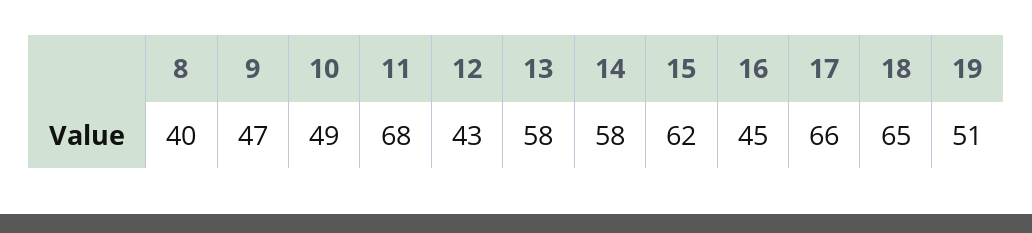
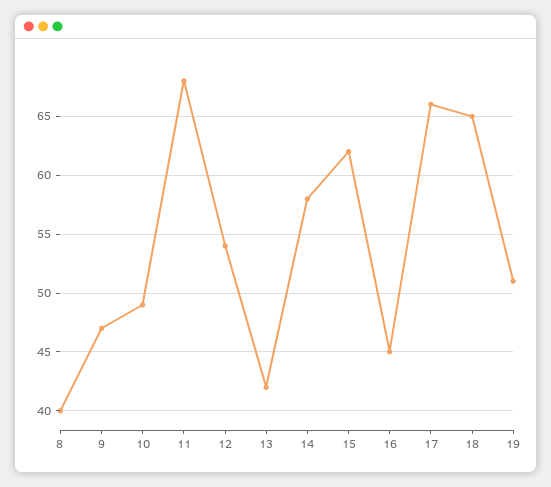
  {
    "8": 40,
    "9": 47,
    "10": 49,
    "11": 68,
-   "12": 43,
+   "12": 54,
-   "13": 58,
+   "13": 42,
    "14": 58,
    "15": 62,
    "16": 45,
    "17": 66,
    "18": 65,
    "19": 51
  }

